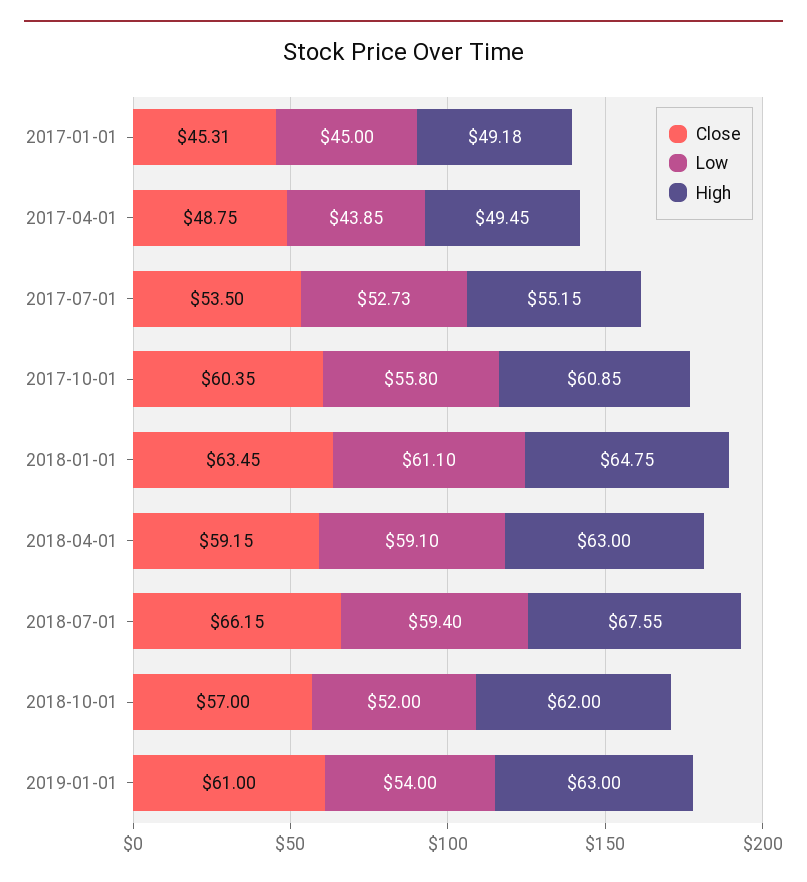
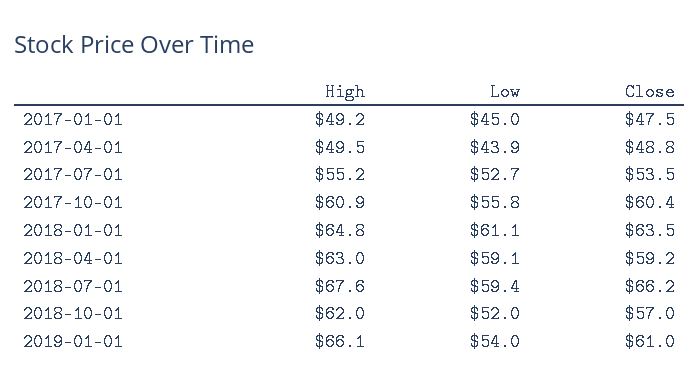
  {
    "Close": {
-     "2017-01-01": 45.31,
+     "2017-01-01": 47.5,
      "2017-04-01": 48.75,
      "2017-07-01": 53.5,
      "2017-10-01": 60.35,
      "2018-01-01": 63.45,
      "2018-04-01": 59.15,
      "2018-07-01": 66.15,
      "2018-10-01": 57,
      "2019-01-01": 61
    },
    "Low": {
      "2017-01-01": 45,
      "2017-04-01": 43.85,
      "2017-07-01": 52.73,
      "2017-10-01": 55.8,
      "2018-01-01": 61.1,
      "2018-04-01": 59.1,
      "2018-07-01": 59.4,
      "2018-10-01": 52,
      "2019-01-01": 54
    },
    "High": {
      "2017-01-01": 49.18,
      "2017-04-01": 49.45,
      "2017-07-01": 55.15,
      "2017-10-01": 60.85,
      "2018-01-01": 64.75,
      "2018-04-01": 63,
      "2018-07-01": 67.55,
      "2018-10-01": 62,
-     "2019-01-01": 63
+     "2019-01-01": 66.1
    }
  }

